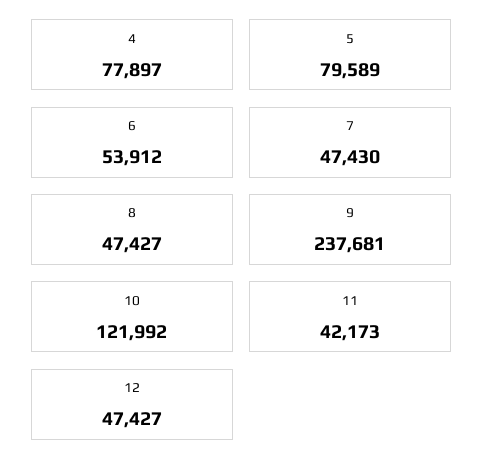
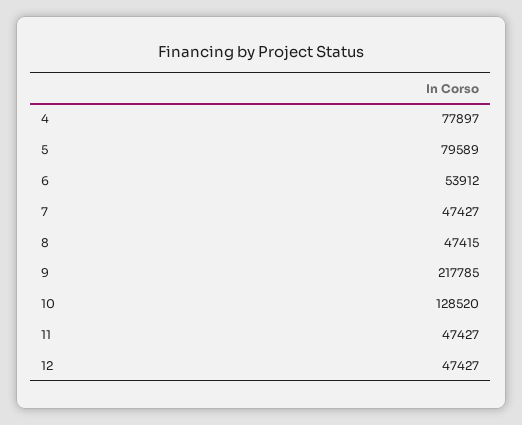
  {
    "4": 77897,
    "5": 79589,
    "6": 53912,
-   "7": 47430,
+   "7": 47427,
-   "8": 47427,
+   "8": 47415,
-   "9": 237681,
+   "9": 217785,
-   "10": 121992,
+   "10": 128520,
-   "11": 42173,
+   "11": 47427,
    "12": 47427
  }

